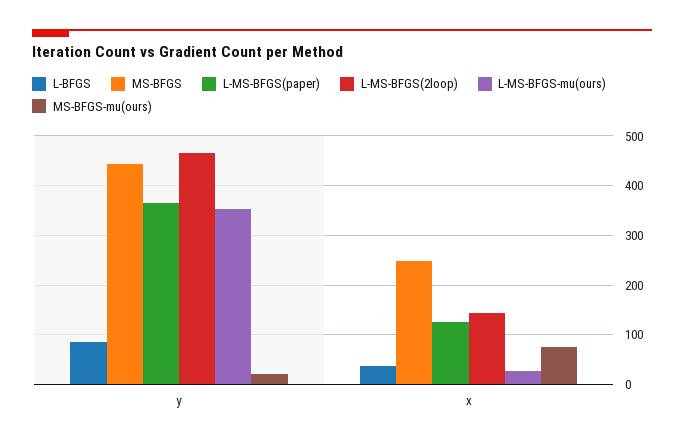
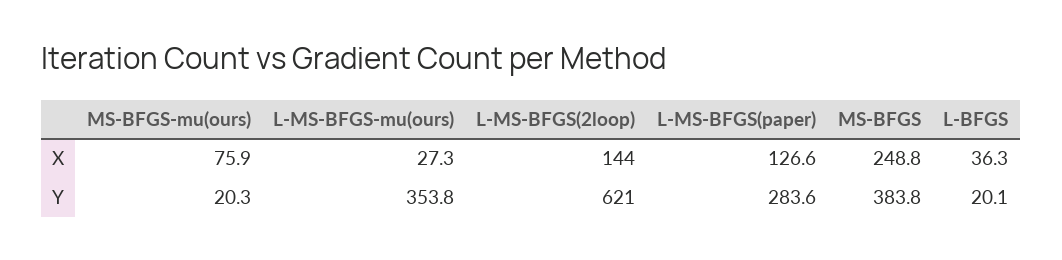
  {
    "L-BFGS": {
-     "y": 80,
+     "y": 20.1,
      "x": 36.3
    },
    "MS-BFGS": {
-     "y": 440,
+     "y": 383.8,
      "x": 248.8
    },
    "L-MS-BFGS(paper)": {
-     "y": 360,
+     "y": 283.6,
      "x": 126.6
    },
    "L-MS-BFGS(2loop)": {
-     "y": 460,
+     "y": 621,
      "x": 144
    },
    "L-MS-BFGS-mu(ours)": {
      "y": 353.8,
      "x": 27.3
    },
    "MS-BFGS-mu(ours)": {
      "y": 20.3,
      "x": 75.9
    }
  }

